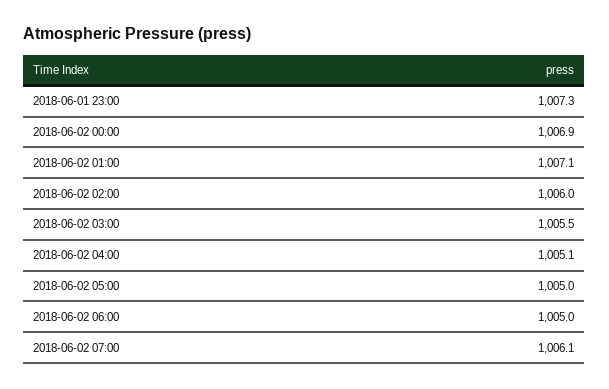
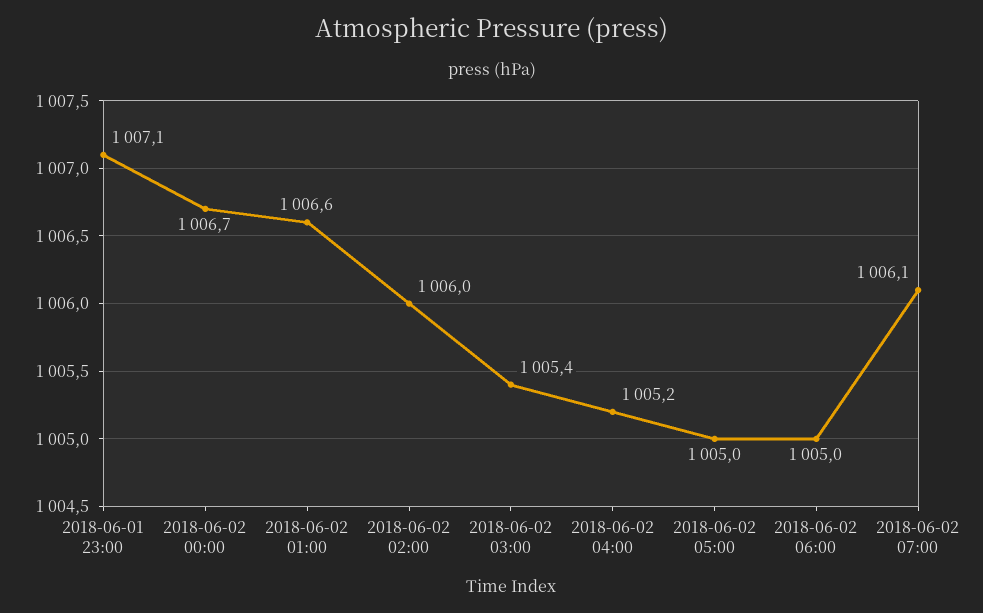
  {
-   "2018-06-01 23:00": 1007.3,
+   "2018-06-01 23:00": 1007.1,
-   "2018-06-02 00:00": 1006.9,
+   "2018-06-02 00:00": 1006.7,
-   "2018-06-02 01:00": 1007.1,
+   "2018-06-02 01:00": 1006.6,
    "2018-06-02 02:00": 1006,
-   "2018-06-02 03:00": 1005.5,
+   "2018-06-02 03:00": 1005.4,
-   "2018-06-02 04:00": 1005.1,
+   "2018-06-02 04:00": 1005.2,
    "2018-06-02 05:00": 1005,
    "2018-06-02 06:00": 1005,
    "2018-06-02 07:00": 1006.1
  }

